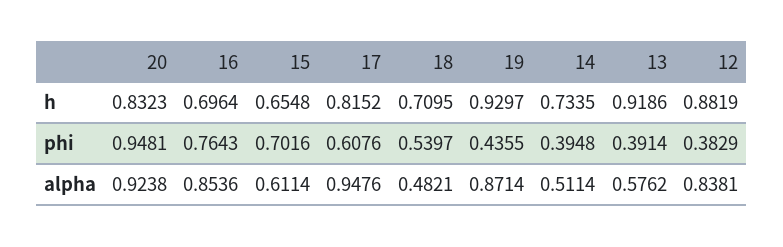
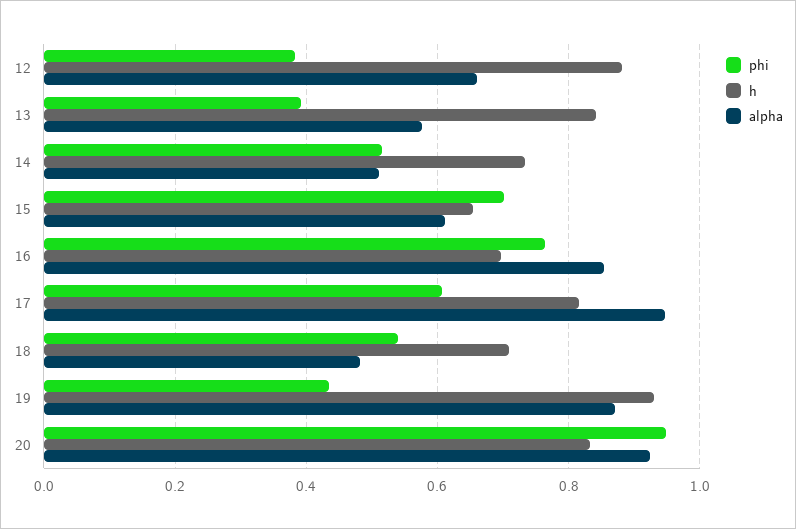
  {
    "h": {
      "20": 0.8323,
      "16": 0.6964,
      "15": 0.6548,
      "17": 0.8152,
      "18": 0.7095,
      "19": 0.9297,
      "14": 0.7335,
-     "13": 0.9186,
+     "13": 0.84,
      "12": 0.8819
    },
    "phi": {
      "20": 0.9481,
      "16": 0.7643,
      "15": 0.7016,
      "17": 0.6076,
      "18": 0.5397,
      "19": 0.4355,
-     "14": 0.3948,
+     "14": 0.52,
      "13": 0.3914,
      "12": 0.3829
    },
    "alpha": {
      "20": 0.9238,
      "16": 0.8536,
      "15": 0.6114,
      "17": 0.9476,
      "18": 0.4821,
      "19": 0.8714,
      "14": 0.5114,
      "13": 0.5762,
-     "12": 0.8381
+     "12": 0.66
    }
  }

